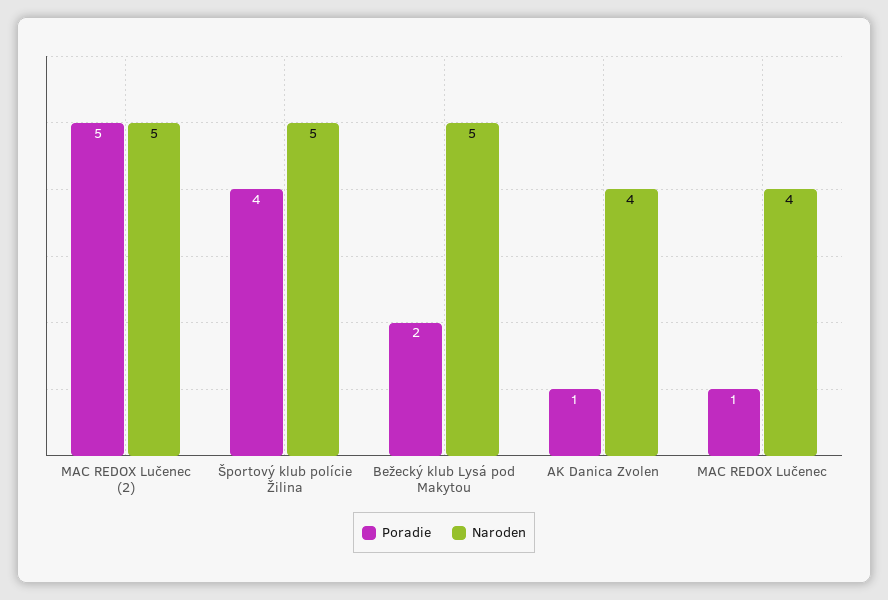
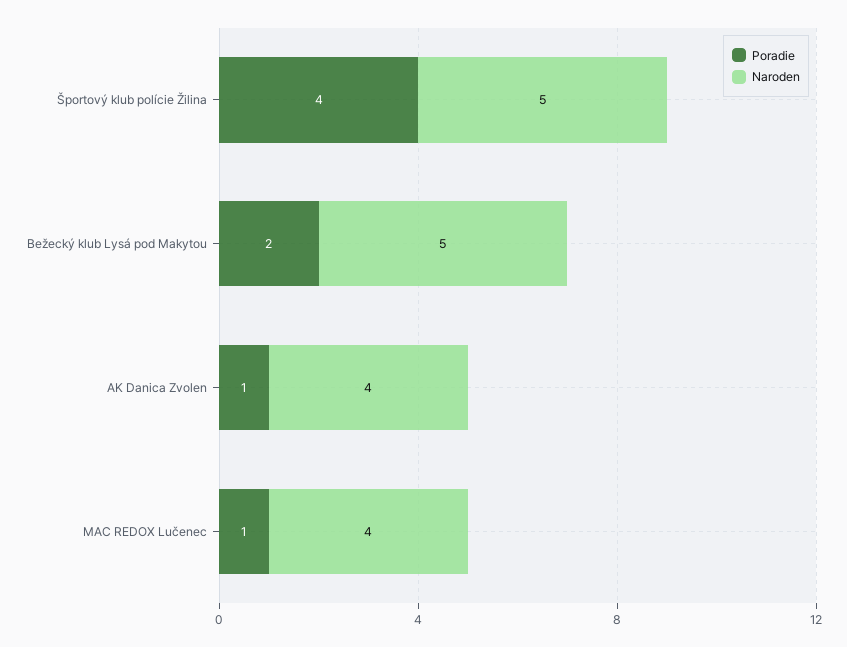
  {
    "Poradie": {
-     "MAC REDOX Lučenec (2)": 5,
      "Športový klub polície Žilina": 4,
      "Bežecký klub Lysá pod Makytou": 2,
      "AK Danica Zvolen": 1,
      "MAC REDOX Lučenec": 1
    },
    "Naroden": {
-     "MAC REDOX Lučenec (2)": 5,
      "Športový klub polície Žilina": 5,
      "Bežecký klub Lysá pod Makytou": 5,
      "AK Danica Zvolen": 4,
      "MAC REDOX Lučenec": 4
    }
  }

